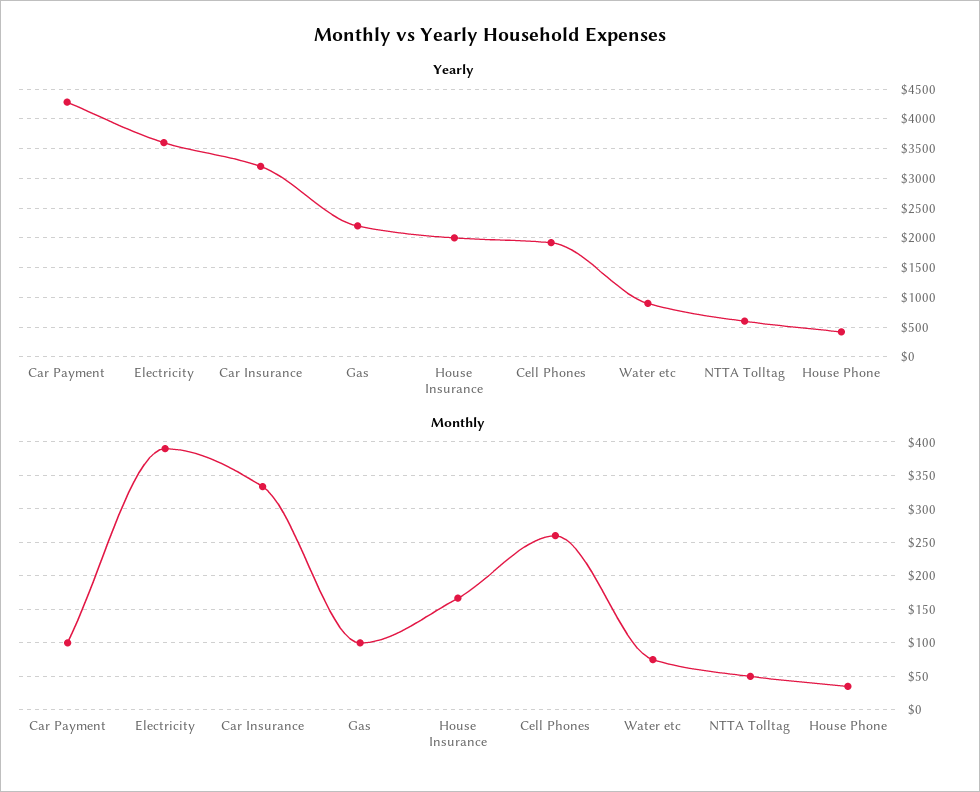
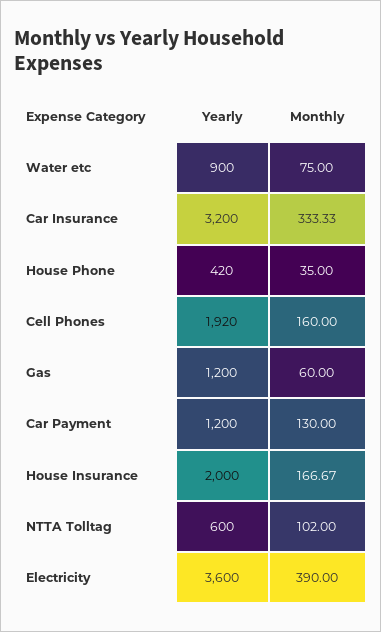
  {
    "Yearly": {
-     "Car Payment": 4250,
+     "Car Payment": 1200,
      "Electricity": 3600,
      "Car Insurance": 3200,
-     "Gas": 2250,
+     "Gas": 1200,
      "House Insurance": 2000,
      "Cell Phones": 1920,
      "Water etc": 900,
      "NTTA Tolltag": 600,
      "House Phone": 420
    },
    "Monthly": {
-     "Car Payment": 100,
+     "Car Payment": 130,
      "Electricity": 390,
      "Car Insurance": 333.33,
-     "Gas": 100,
+     "Gas": 60,
      "House Insurance": 166.67,
-     "Cell Phones": 260,
+     "Cell Phones": 160,
      "Water etc": 75,
-     "NTTA Tolltag": 50,
+     "NTTA Tolltag": 102,
      "House Phone": 35
    }
  }

